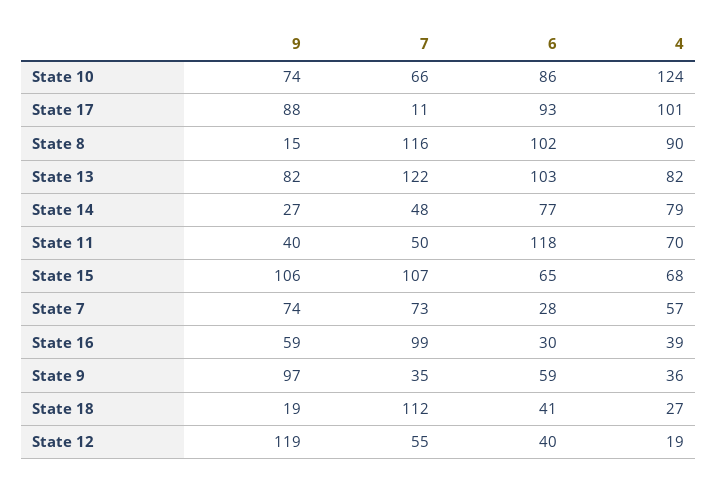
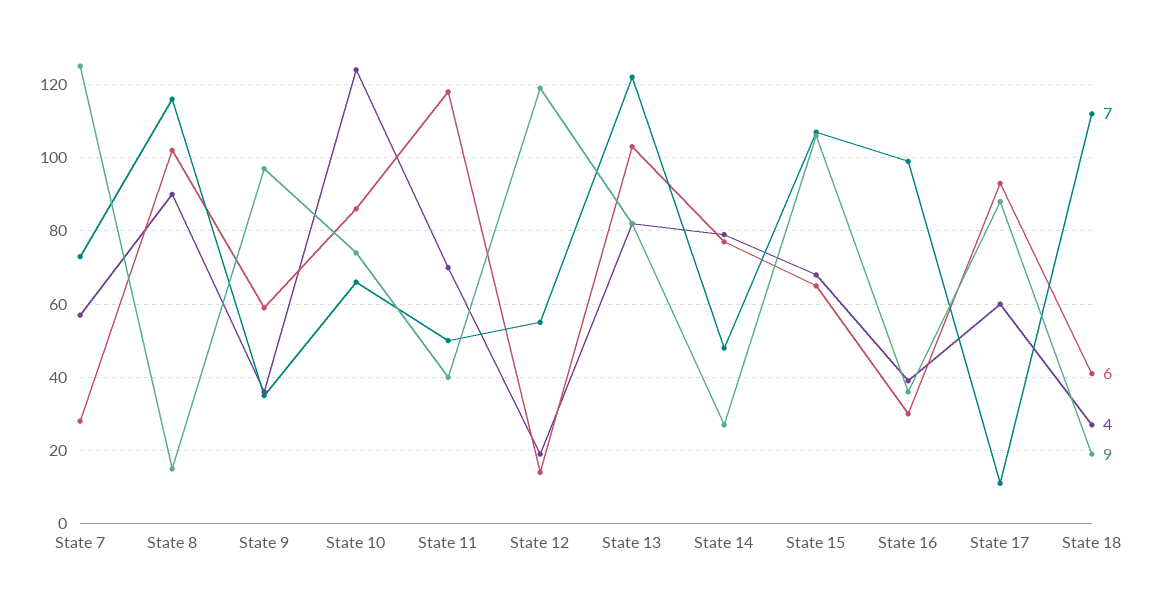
  {
    "9": {
      "State 10": 74,
      "State 17": 88,
      "State 8": 15,
      "State 13": 82,
      "State 14": 27,
      "State 11": 40,
      "State 15": 106,
-     "State 7": 74,
+     "State 7": 125,
-     "State 16": 59,
+     "State 16": 35,
      "State 9": 97,
      "State 18": 19,
      "State 12": 119
    },
    "7": {
      "State 10": 66,
      "State 17": 11,
      "State 8": 116,
      "State 13": 122,
      "State 14": 48,
      "State 11": 50,
      "State 15": 107,
      "State 7": 73,
      "State 16": 99,
      "State 9": 35,
      "State 18": 112,
      "State 12": 55
    },
    "6": {
      "State 10": 86,
      "State 17": 93,
      "State 8": 102,
      "State 13": 103,
      "State 14": 77,
      "State 11": 118,
      "State 15": 65,
      "State 7": 28,
      "State 16": 30,
      "State 9": 59,
      "State 18": 41,
-     "State 12": 40
+     "State 12": 15
    },
    "4": {
      "State 10": 124,
-     "State 17": 101,
+     "State 17": 60,
      "State 8": 90,
      "State 13": 82,
      "State 14": 79,
      "State 11": 70,
      "State 15": 68,
      "State 7": 57,
      "State 16": 39,
      "State 9": 36,
      "State 18": 27,
      "State 12": 19
    }
  }

